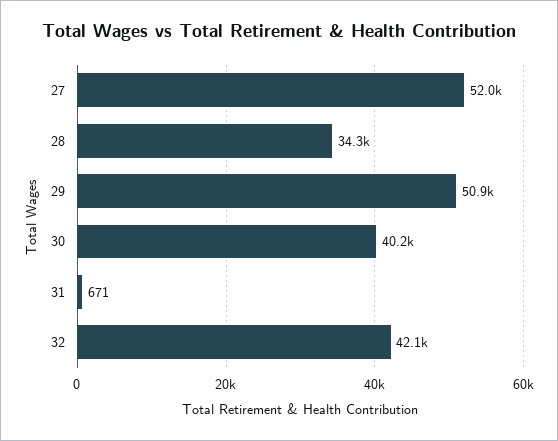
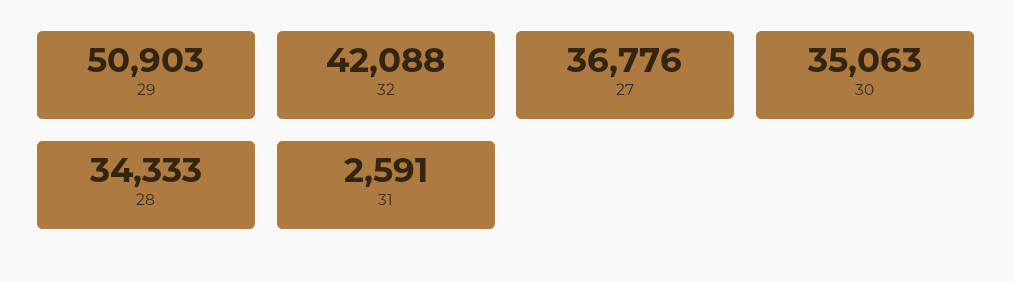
  {
-   "27": 52000,
+   "27": 36776,
    "28": 34333,
    "29": 50903,
-   "30": 40200,
+   "30": 35063,
-   "31": 671,
+   "31": 2591,
    "32": 42088
  }

